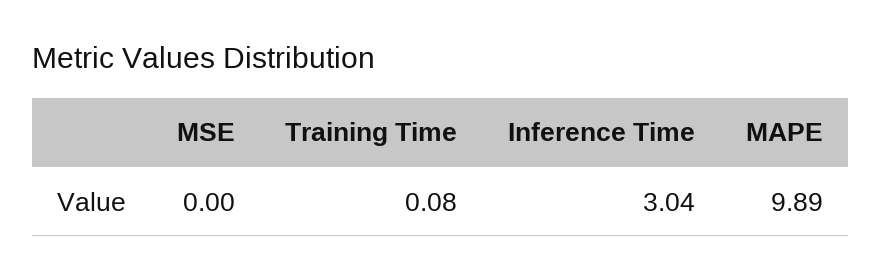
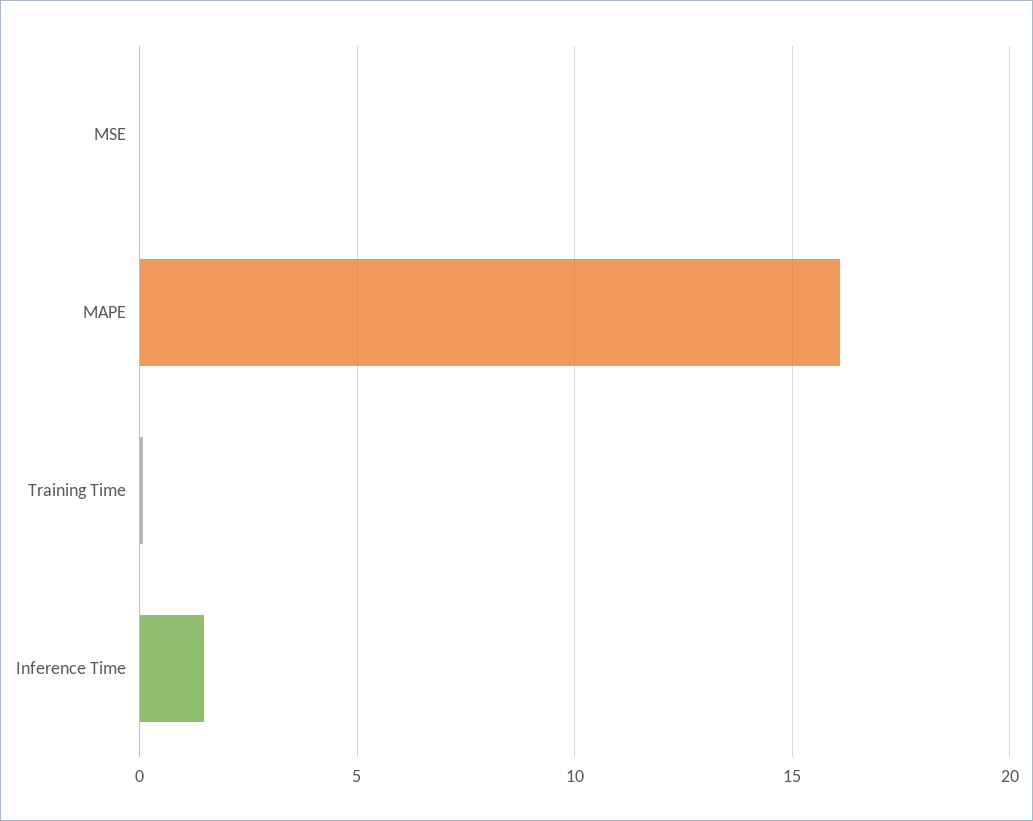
  {
    "MSE": 0,
    "Training Time": 0.08,
-   "Inference Time": 3.04,
+   "Inference Time": 1.5,
-   "MAPE": 9.89
+   "MAPE": 16
  }

